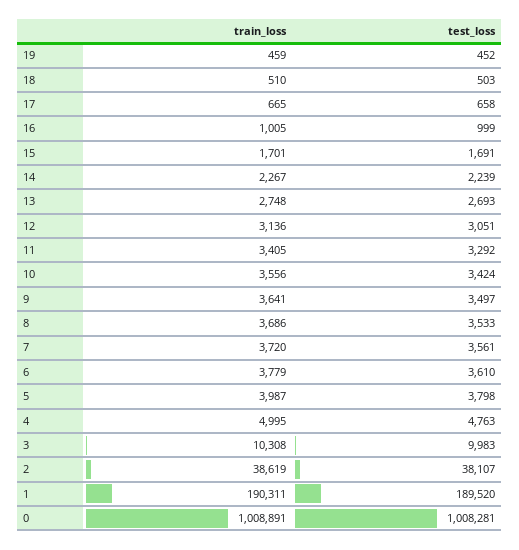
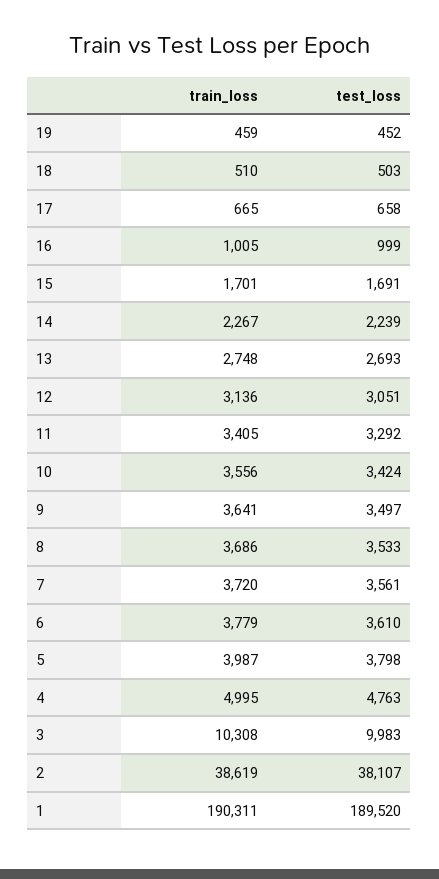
  {
    "train_loss": {
      "19": 459,
      "18": 510,
      "17": 665,
      "16": 1005,
      "15": 1701,
      "14": 2267,
      "13": 2748,
      "12": 3136,
      "11": 3405,
      "10": 3556,
      "9": 3641,
      "8": 3686,
      "7": 3720,
      "6": 3779,
      "5": 3987,
      "4": 4995,
      "3": 10308,
      "2": 38619,
-     "1": 190311,
+     "1": 190311
-     "0": 1008891
    },
    "test_loss": {
      "19": 452,
      "18": 503,
      "17": 658,
      "16": 999,
      "15": 1691,
      "14": 2239,
      "13": 2693,
      "12": 3051,
      "11": 3292,
      "10": 3424,
      "9": 3497,
      "8": 3533,
      "7": 3561,
      "6": 3610,
      "5": 3798,
      "4": 4763,
      "3": 9983,
      "2": 38107,
-     "1": 189520,
+     "1": 189520
-     "0": 1008281
    }
  }

